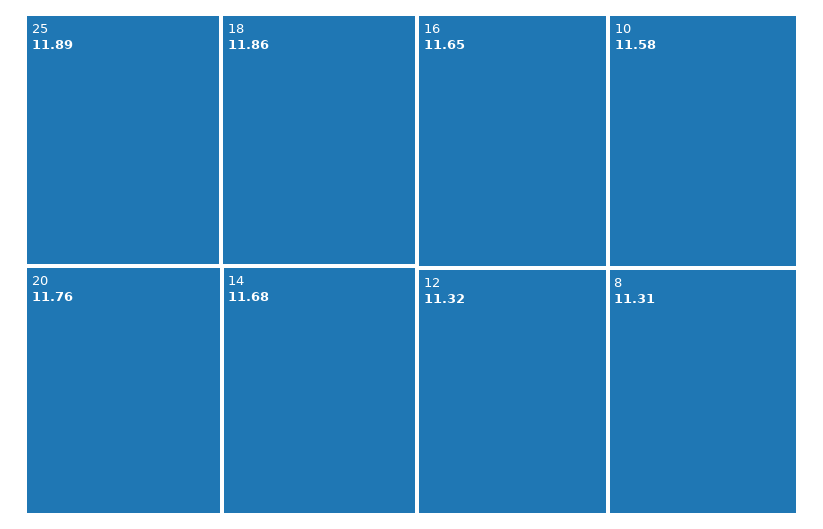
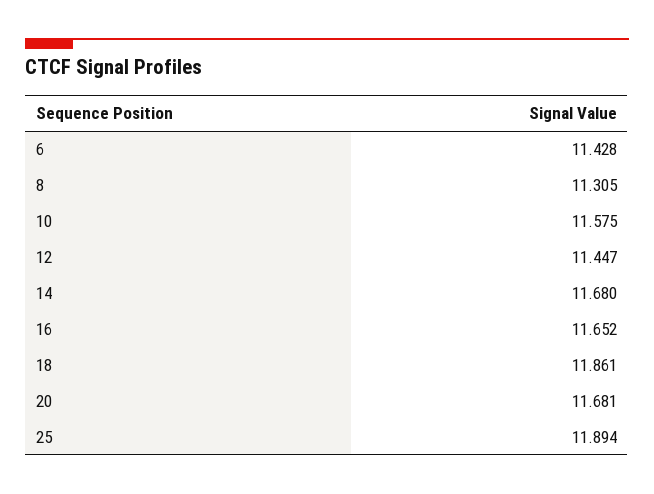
  {
    "25": 11.894,
    "18": 11.861,
-   "20": 11.76,
+   "20": 11.681,
    "14": 11.68,
    "16": 11.652,
    "10": 11.575,
-   "12": 11.32,
+   "12": 11.447,
-   "8": 11.305
+   "8": 11.305,
+   "6": 11.428
  }

